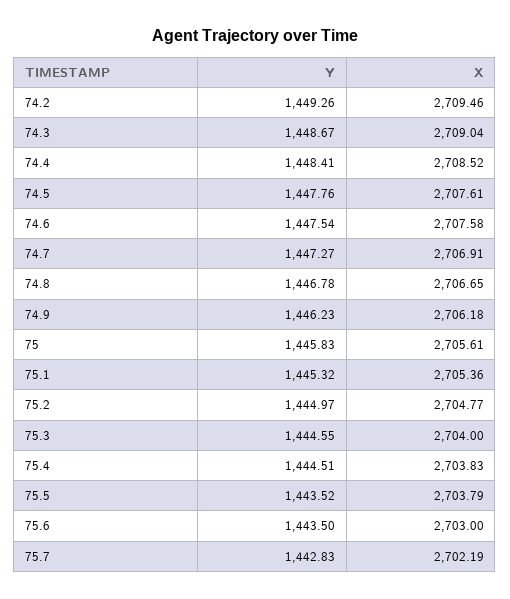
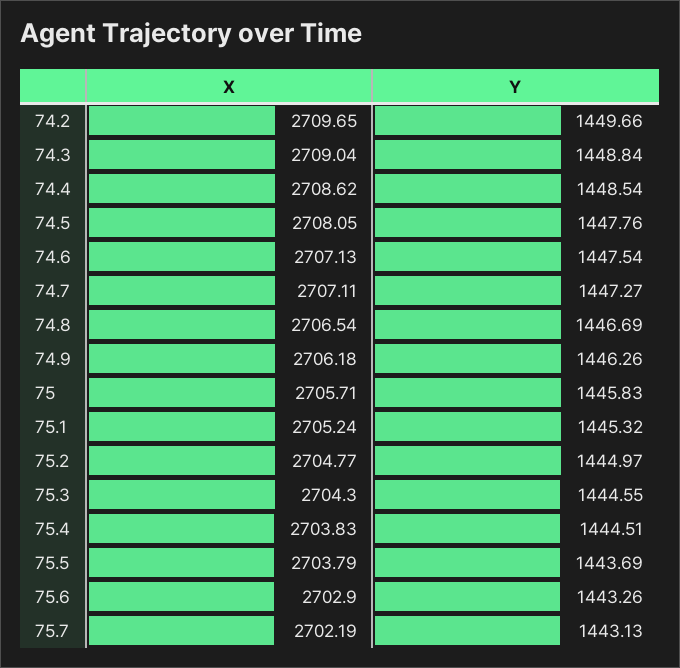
  {
    "Y": {
-     "74.2": 1449.26,
+     "74.2": 1449.66,
-     "74.3": 1448.67,
+     "74.3": 1448.84,
-     "74.4": 1448.41,
+     "74.4": 1448.54,
      "74.5": 1447.76,
      "74.6": 1447.54,
      "74.7": 1447.27,
-     "74.8": 1446.78,
+     "74.8": 1446.69,
-     "74.9": 1446.23,
+     "74.9": 1446.26,
      "75": 1445.83,
      "75.1": 1445.32,
      "75.2": 1444.97,
      "75.3": 1444.55,
      "75.4": 1444.51,
-     "75.5": 1443.52,
+     "75.5": 1443.69,
-     "75.6": 1443.5,
+     "75.6": 1443.26,
-     "75.7": 1442.83
+     "75.7": 1443.13
    },
    "X": {
-     "74.2": 2709.46,
+     "74.2": 2709.65,
      "74.3": 2709.04,
-     "74.4": 2708.52,
+     "74.4": 2708.62,
-     "74.5": 2707.61,
+     "74.5": 2708.05,
-     "74.6": 2707.58,
+     "74.6": 2707.13,
-     "74.7": 2706.91,
+     "74.7": 2707.11,
-     "74.8": 2706.65,
+     "74.8": 2706.54,
      "74.9": 2706.18,
-     "75": 2705.61,
+     "75": 2705.71,
-     "75.1": 2705.36,
+     "75.1": 2705.24,
      "75.2": 2704.77,
-     "75.3": 2704,
+     "75.3": 2704.3,
      "75.4": 2703.83,
      "75.5": 2703.79,
-     "75.6": 2703,
+     "75.6": 2702.9,
      "75.7": 2702.19
    }
  }

